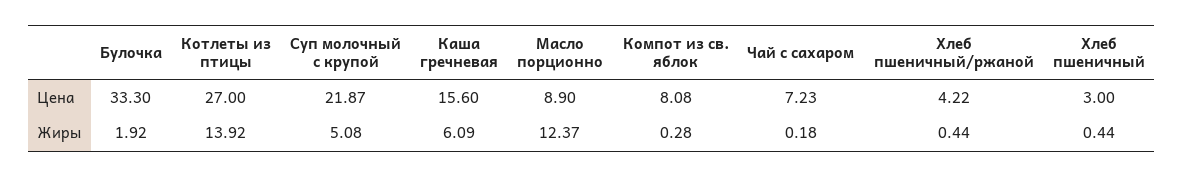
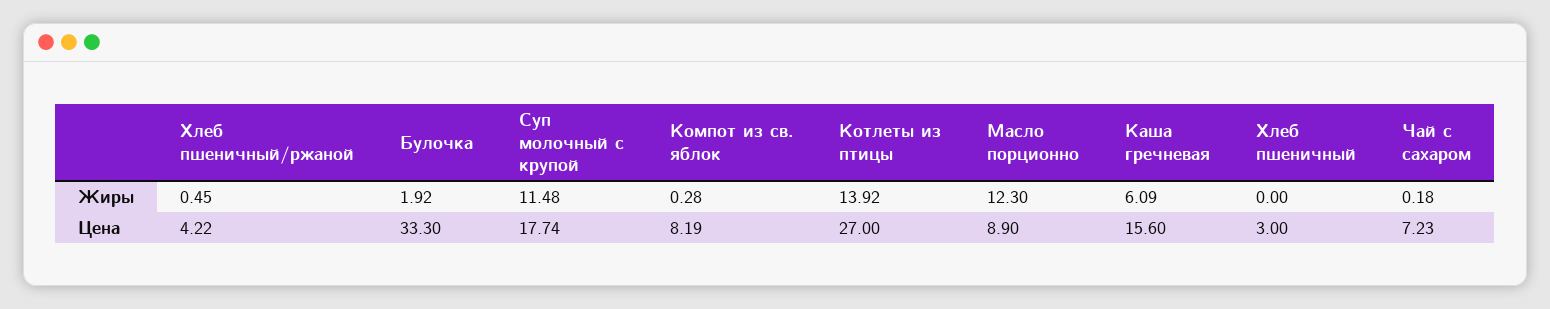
  {
    "Булочка": {
      "Цена": 33.3,
      "Жиры": 1.92
    },
    "Котлеты из птицы": {
      "Цена": 27,
      "Жиры": 13.92
    },
    "Суп молочный с крупой": {
-     "Цена": 21.87,
+     "Цена": 17.74,
-     "Жиры": 5.08
+     "Жиры": 11.48
    },
    "Каша гречневая": {
      "Цена": 15.6,
      "Жиры": 6.09
    },
    "Масло порционно": {
      "Цена": 8.9,
-     "Жиры": 12.37
+     "Жиры": 12.3
    },
    "Компот из св. яблок": {
-     "Цена": 8.08,
+     "Цена": 8.19,
      "Жиры": 0.28
    },
    "Чай с сахаром": {
      "Цена": 7.23,
      "Жиры": 0.18
    },
    "Хлеб пшеничный/ржаной": {
      "Цена": 4.22,
-     "Жиры": 0.44
+     "Жиры": 0.45
    },
    "Хлеб пшеничный": {
      "Цена": 3,
-     "Жиры": 0.44
+     "Жиры": 0
    }
  }

